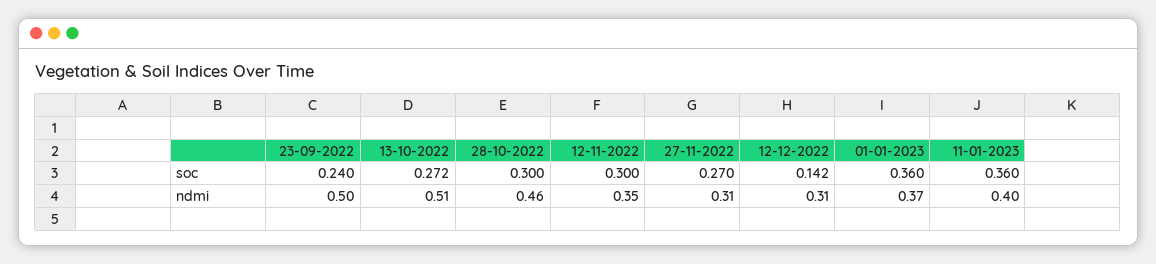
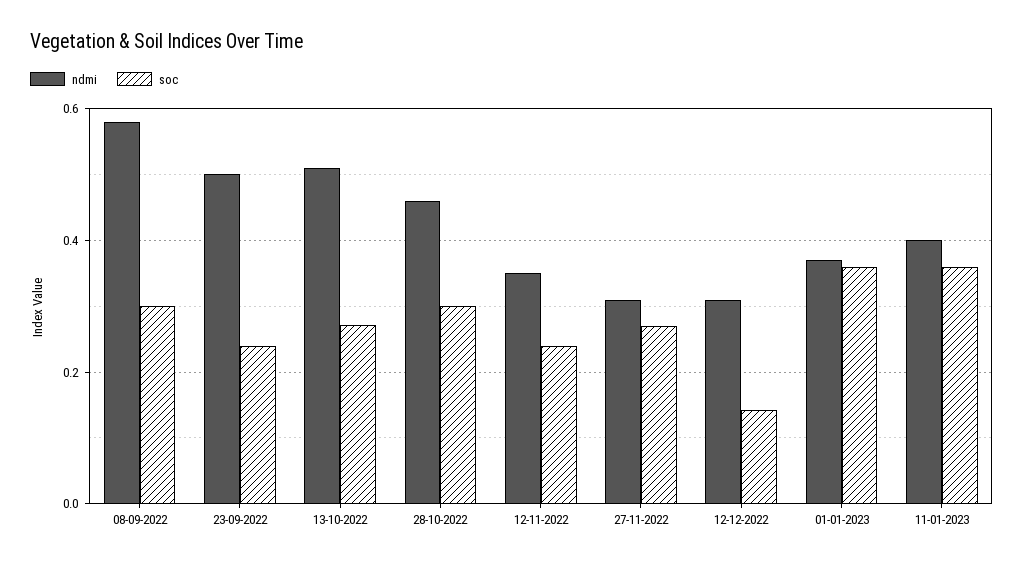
  {
    "soc": {
      "23-09-2022": 0.24,
      "13-10-2022": 0.272,
      "28-10-2022": 0.3,
-     "12-11-2022": 0.3,
+     "12-11-2022": 0.24,
      "27-11-2022": 0.27,
      "12-12-2022": 0.142,
      "01-01-2023": 0.36,
-     "11-01-2023": 0.36
+     "11-01-2023": 0.36,
+     "08-09-2022": 0.3
    },
    "ndmi": {
      "23-09-2022": 0.5,
      "13-10-2022": 0.51,
      "28-10-2022": 0.46,
      "12-11-2022": 0.35,
      "27-11-2022": 0.31,
      "12-12-2022": 0.31,
      "01-01-2023": 0.37,
-     "11-01-2023": 0.4
+     "11-01-2023": 0.4,
+     "08-09-2022": 0.58
    }
  }

